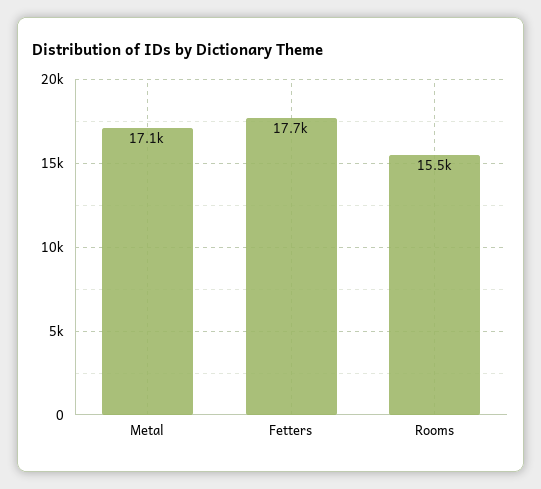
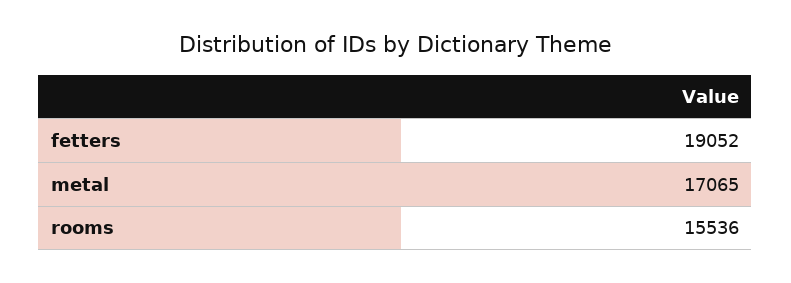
  {
    "Metal": 17065,
-   "Fetters": 17700,
+   "Fetters": 19052,
    "Rooms": 15536
  }

